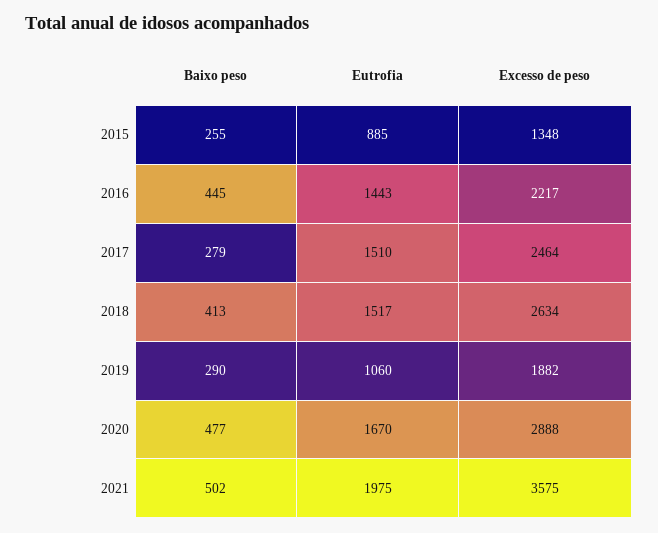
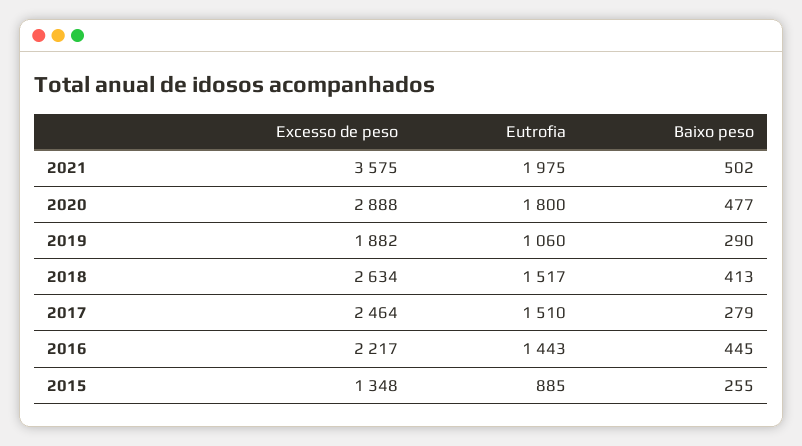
  {
    "Baixo peso": {
      "2015": 255,
      "2016": 445,
      "2017": 279,
      "2018": 413,
      "2019": 290,
      "2020": 477,
      "2021": 502
    },
    "Eutrofia": {
      "2015": 885,
      "2016": 1443,
      "2017": 1510,
      "2018": 1517,
      "2019": 1060,
-     "2020": 1670,
+     "2020": 1800,
      "2021": 1975
    },
    "Excesso de peso": {
      "2015": 1348,
      "2016": 2217,
      "2017": 2464,
      "2018": 2634,
      "2019": 1882,
      "2020": 2888,
      "2021": 3575
    }
  }

